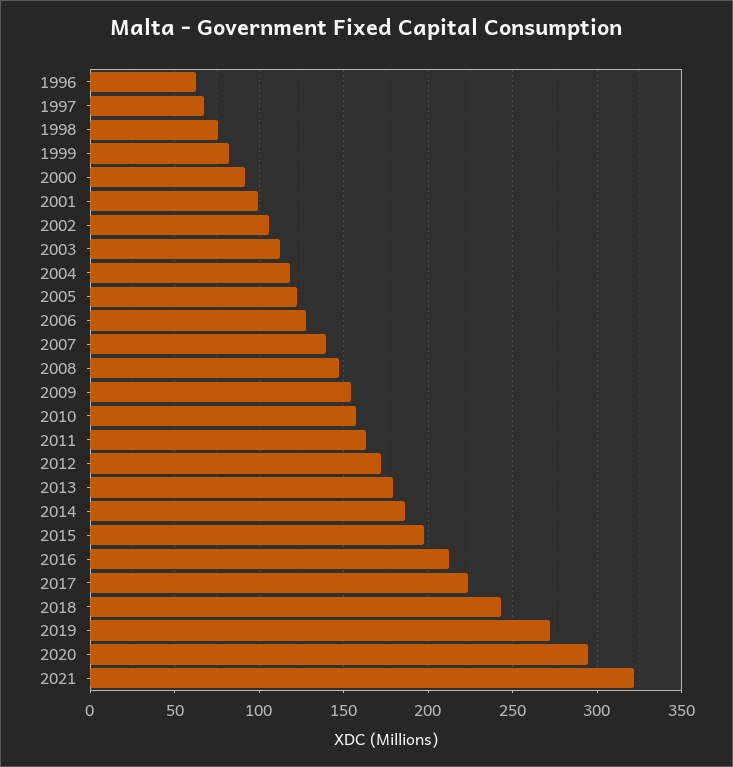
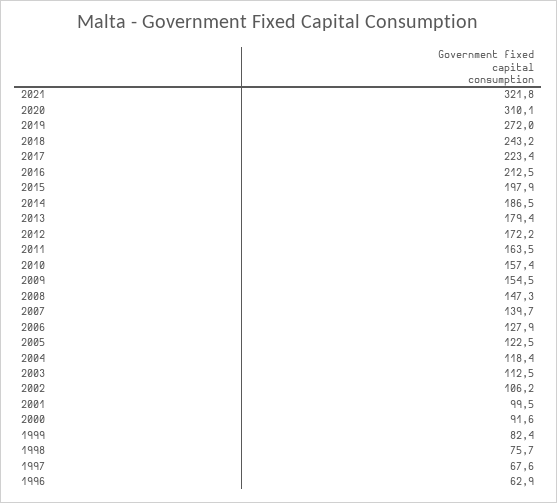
  {
    "1996": 62.9,
    "1997": 67.6,
    "1998": 75.7,
    "1999": 82.4,
    "2000": 91.6,
    "2001": 99.5,
    "2002": 106.2,
    "2003": 112.5,
    "2004": 118.4,
    "2005": 122.5,
    "2006": 127.9,
    "2007": 139.7,
    "2008": 147.3,
    "2009": 154.5,
    "2010": 157.4,
    "2011": 163.5,
    "2012": 172.2,
    "2013": 179.4,
    "2014": 186.5,
    "2015": 197.9,
    "2016": 212.5,
    "2017": 223.4,
    "2018": 243.2,
    "2019": 272,
-   "2020": 295,
+   "2020": 310.1,
    "2021": 321.8
  }

